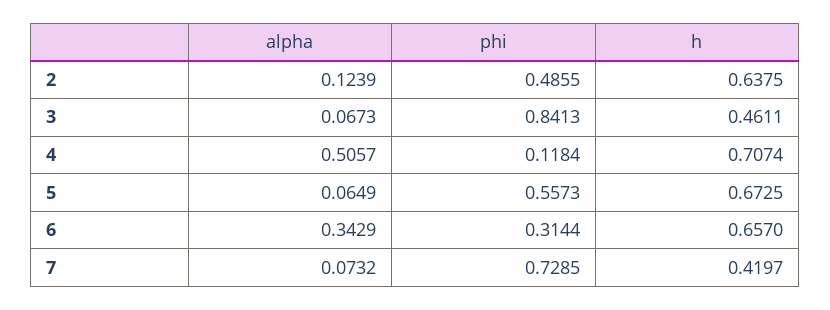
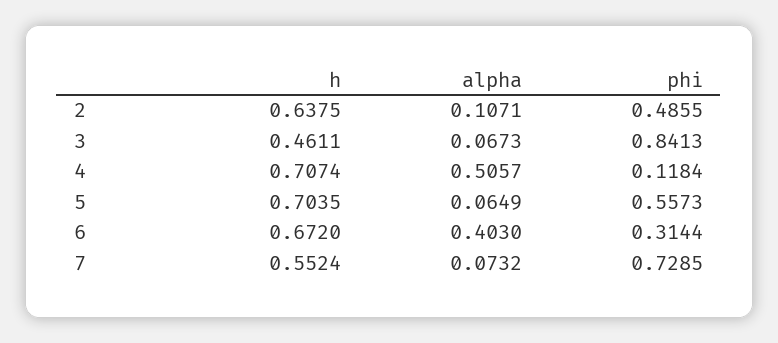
  {
    "alpha": {
-     "2": 0.1239,
+     "2": 0.1071,
      "3": 0.0673,
      "4": 0.5057,
      "5": 0.0649,
-     "6": 0.3429,
+     "6": 0.403,
      "7": 0.0732
    },
    "phi": {
      "2": 0.4855,
      "3": 0.8413,
      "4": 0.1184,
      "5": 0.5573,
      "6": 0.3144,
      "7": 0.7285
    },
    "h": {
      "2": 0.6375,
      "3": 0.4611,
      "4": 0.7074,
-     "5": 0.6725,
+     "5": 0.7035,
-     "6": 0.657,
+     "6": 0.672,
-     "7": 0.4197
+     "7": 0.5524
    }
  }

